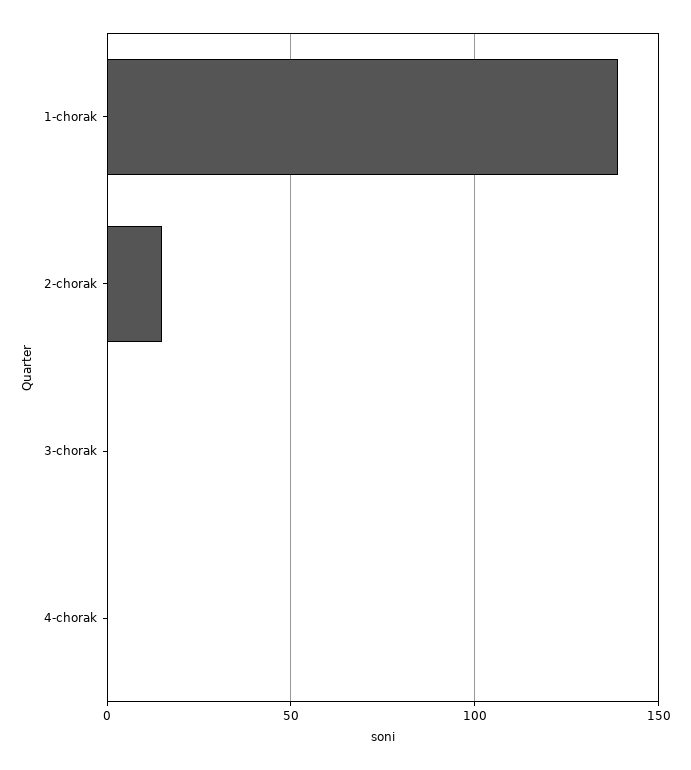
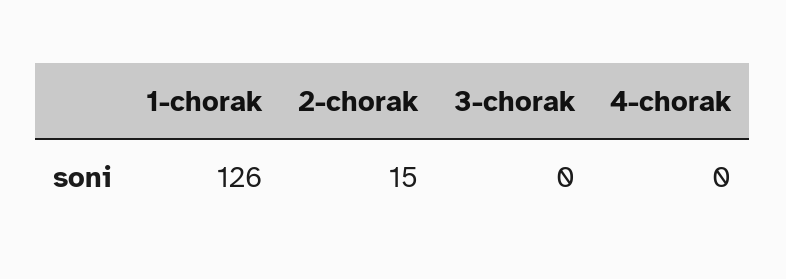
  {
-   "1-chorak": 140,
+   "1-chorak": 126,
    "2-chorak": 15,
    "3-chorak": 0,
    "4-chorak": 0
  }

